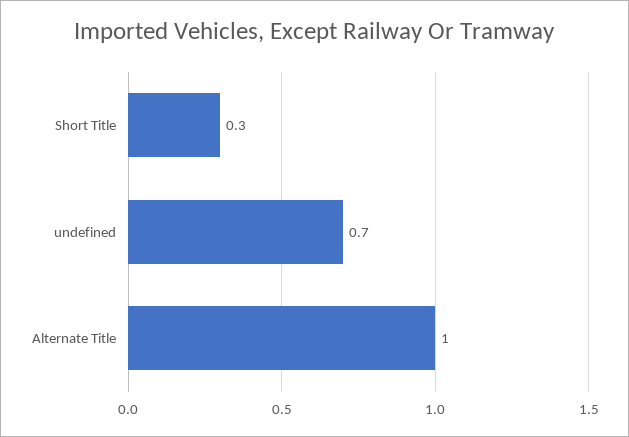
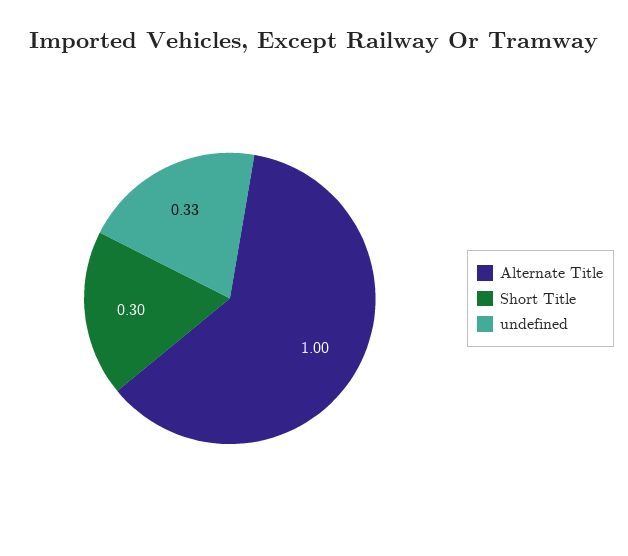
  {
    "Short Title": 0.3,
-   "undefined": 0.7,
+   "undefined": 0.33,
    "Alternate Title": 1
  }

